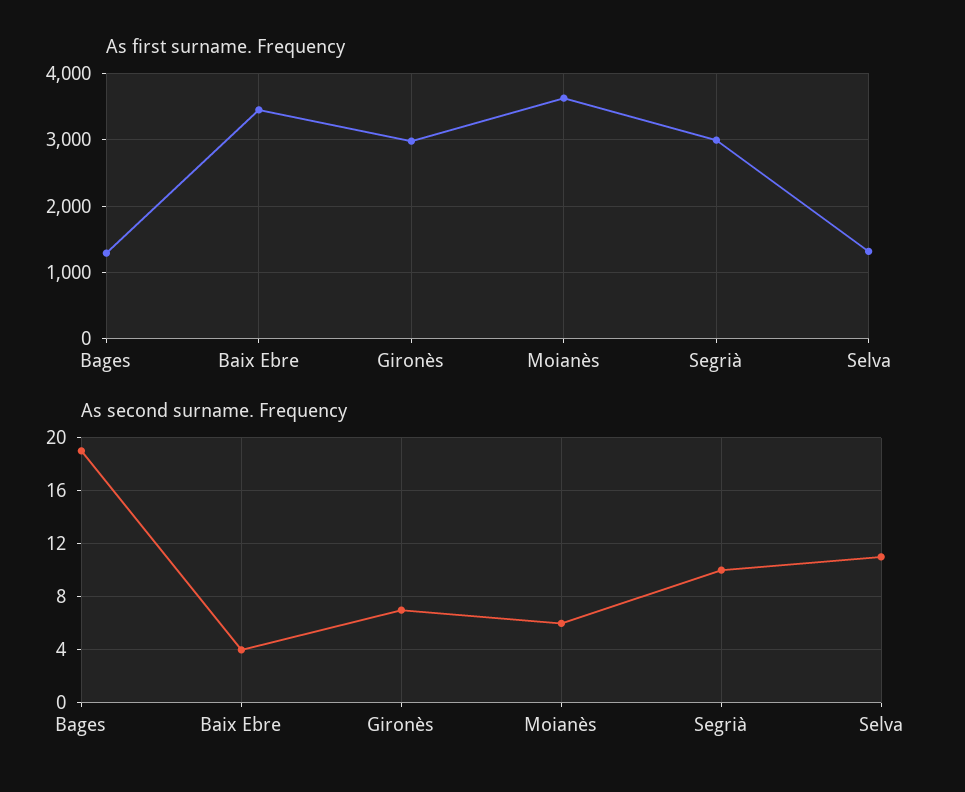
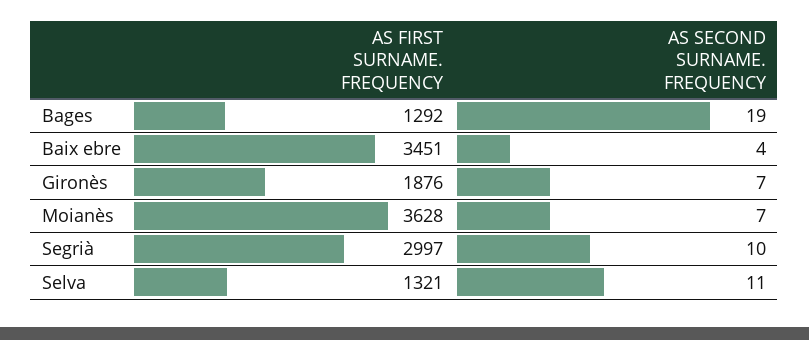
  {
    "As first surname. Frequency": {
      "Bages": 1292,
      "Baix Ebre": 3451,
-     "Gironès": 3000,
+     "Gironès": 1876,
      "Moianès": 3628,
      "Segrià": 2997,
      "Selva": 1321
    },
    "As second surname. Frequency": {
      "Bages": 19,
      "Baix Ebre": 4,
      "Gironès": 7,
-     "Moianès": 6,
+     "Moianès": 7,
      "Segrià": 10,
      "Selva": 11
    }
  }

